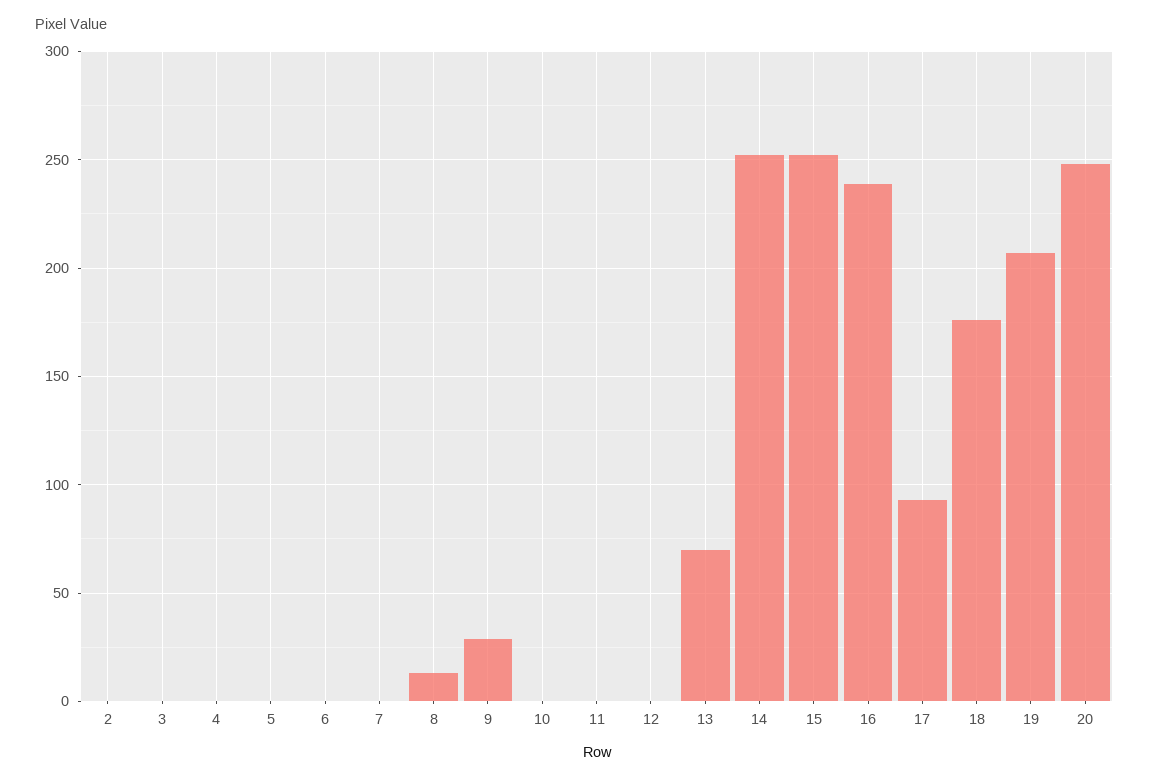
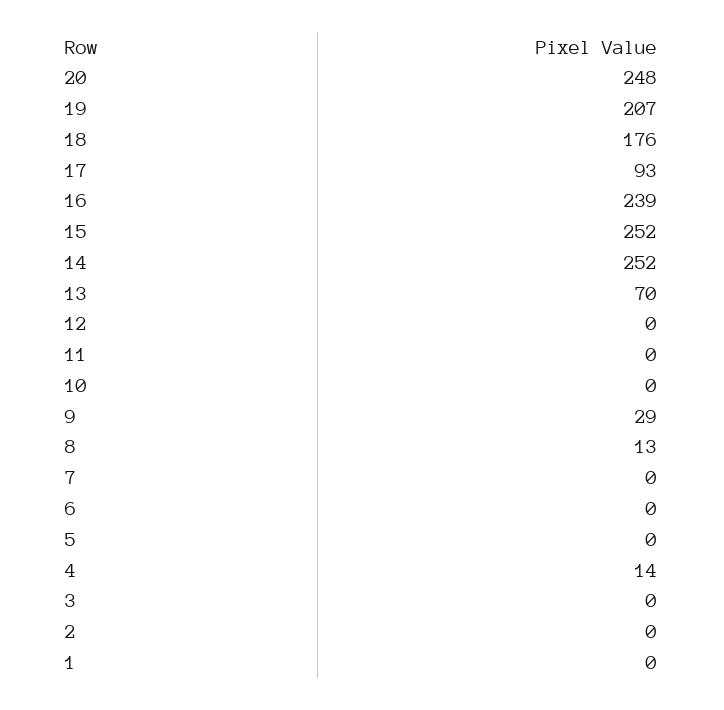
  {
    "2": 0,
    "3": 0,
-   "4": 0,
+   "4": 14,
    "5": 0,
    "6": 0,
    "7": 0,
    "8": 13,
    "9": 29,
    "10": 0,
    "11": 0,
    "12": 0,
    "13": 70,
    "14": 252,
    "15": 252,
    "16": 239,
    "17": 93,
    "18": 176,
    "19": 207,
-   "20": 248
+   "20": 248,
+   "1": 0
  }

